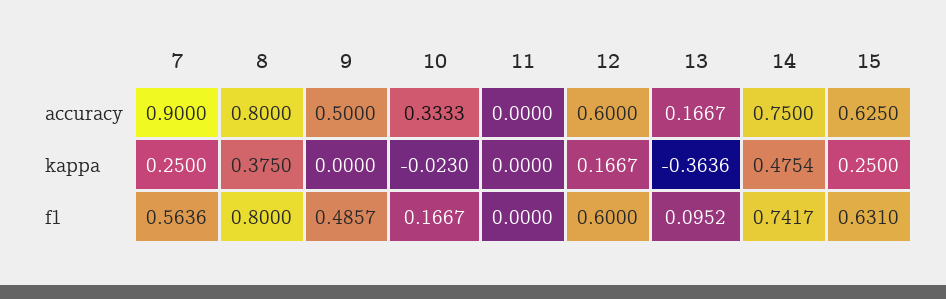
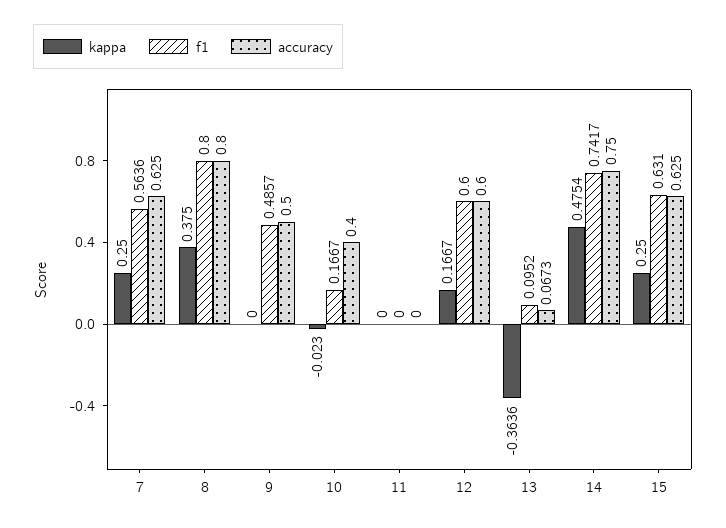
  {
    "accuracy": {
-     "7": 0.9,
+     "7": 0.625,
      "8": 0.8,
      "9": 0.5,
-     "10": 0.3333,
+     "10": 0.4,
      "11": 0,
      "12": 0.6,
-     "13": 0.1667,
+     "13": 0.0673,
      "14": 0.75,
      "15": 0.625
    },
    "kappa": {
      "7": 0.25,
      "8": 0.375,
      "9": 0,
      "10": -0.023,
      "11": 0,
      "12": 0.1667,
      "13": -0.3636,
      "14": 0.4754,
      "15": 0.25
    },
    "f1": {
      "7": 0.5636,
      "8": 0.8,
      "9": 0.4857,
      "10": 0.1667,
      "11": 0,
      "12": 0.6,
      "13": 0.0952,
      "14": 0.7417,
      "15": 0.631
    }
  }

